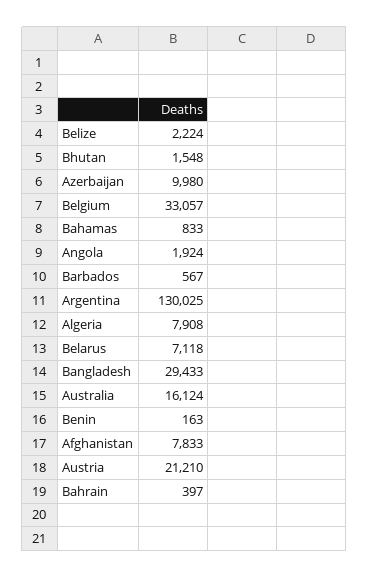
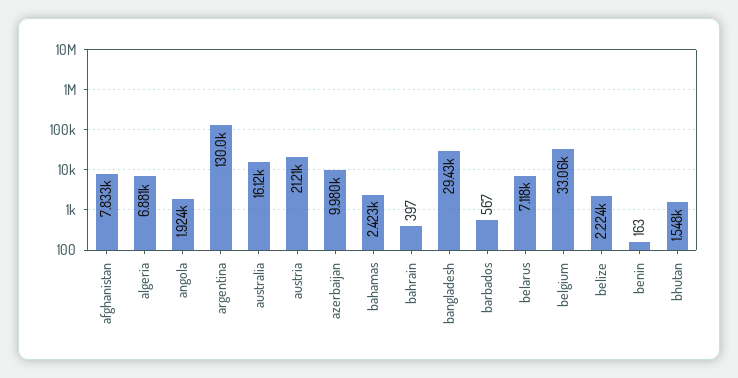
  {
    "Belize": 2224,
    "Bhutan": 1548,
    "Azerbaijan": 9980,
    "Belgium": 33057,
-   "Bahamas": 833,
+   "Bahamas": 2423,
    "Angola": 1924,
    "Barbados": 567,
    "Argentina": 130025,
-   "Algeria": 7908,
+   "Algeria": 6881,
    "Belarus": 7118,
    "Bangladesh": 29433,
    "Australia": 16124,
    "Benin": 163,
    "Afghanistan": 7833,
    "Austria": 21210,
    "Bahrain": 397
  }

